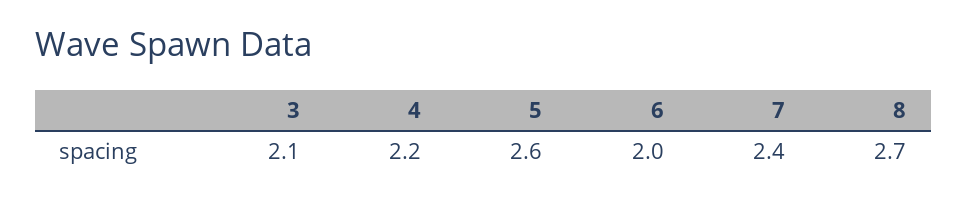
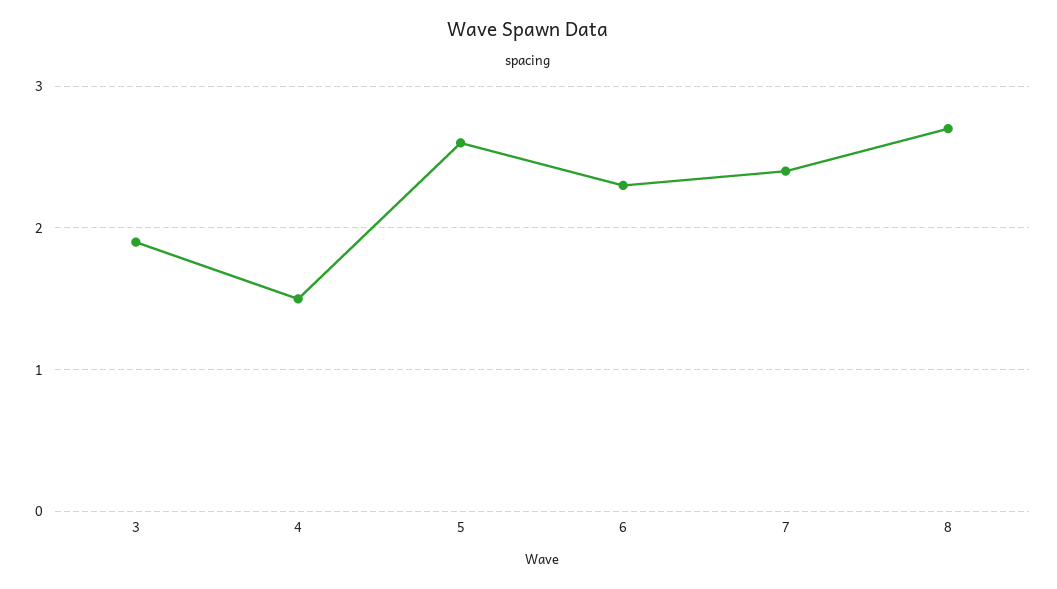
  {
-   "3": 2.1,
+   "3": 1.9,
-   "4": 2.2,
+   "4": 1.5,
    "5": 2.6,
-   "6": 2,
+   "6": 2.3,
    "7": 2.4,
    "8": 2.7
  }

